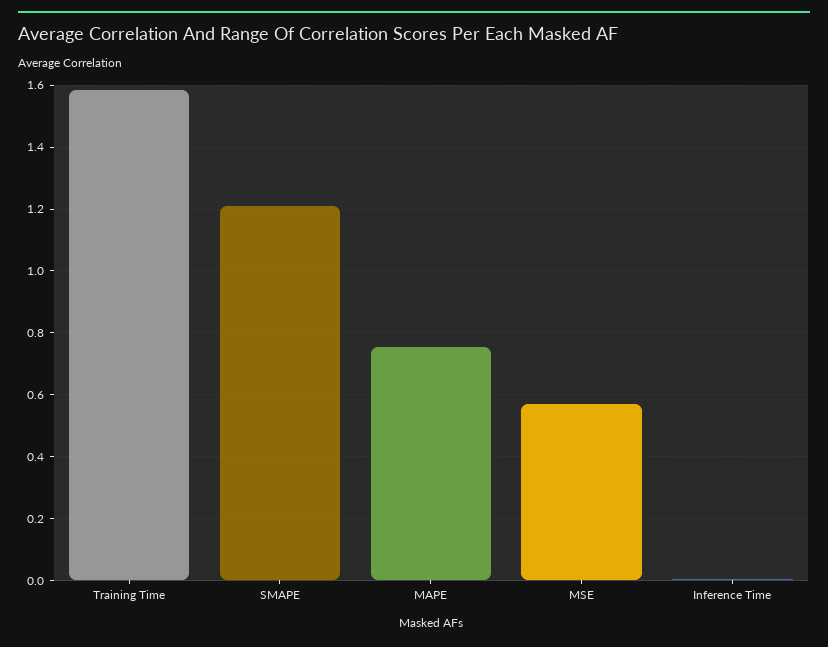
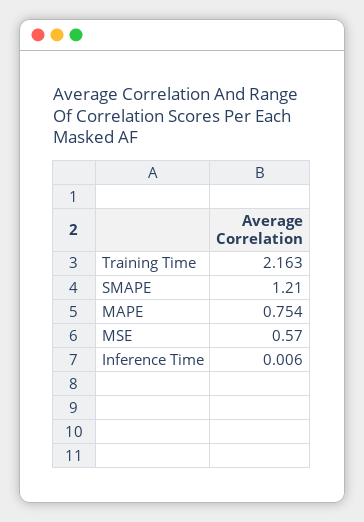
  {
-   "Training Time": 1.58,
+   "Training Time": 2.163,
    "SMAPE": 1.21,
    "MAPE": 0.754,
    "MSE": 0.57,
    "Inference Time": 0.006
  }

